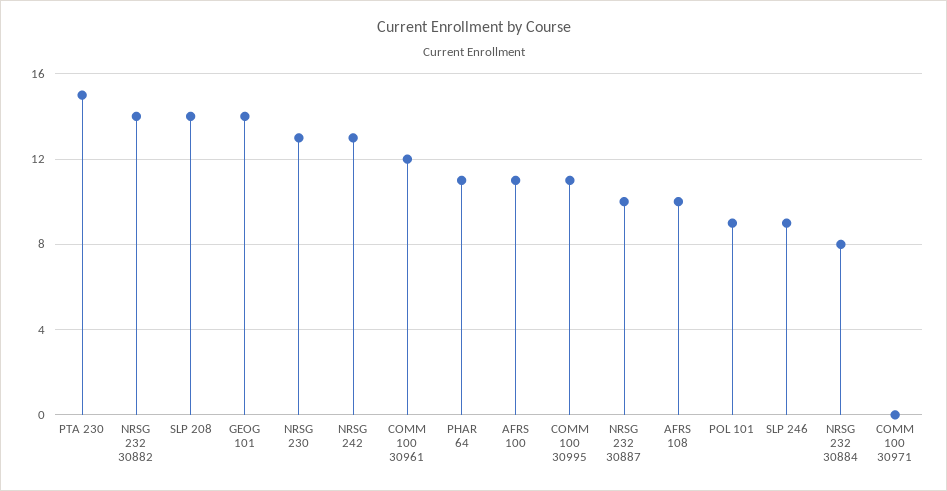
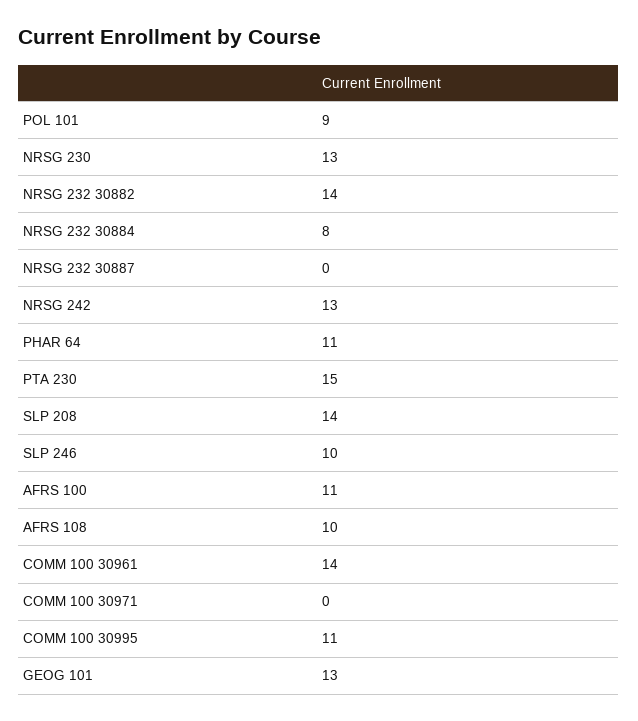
  {
    "PTA 230": 15,
    "NRSG 232 30882": 14,
    "SLP 208": 14,
-   "GEOG 101": 14,
+   "GEOG 101": 13,
    "NRSG 230": 13,
    "NRSG 242": 13,
-   "COMM 100 30961": 12,
+   "COMM 100 30961": 14,
    "PHAR 64": 11,
    "AFRS 100": 11,
    "COMM 100 30995": 11,
-   "NRSG 232 30887": 10,
+   "NRSG 232 30887": 0,
    "AFRS 108": 10,
    "POL 101": 9,
-   "SLP 246": 9,
+   "SLP 246": 10,
    "NRSG 232 30884": 8,
    "COMM 100 30971": 0
  }

